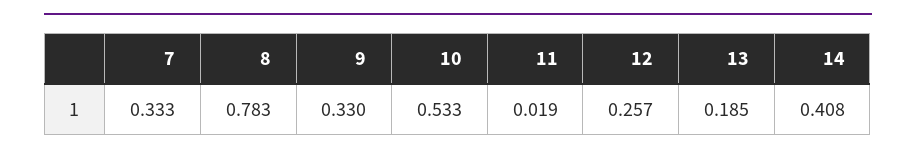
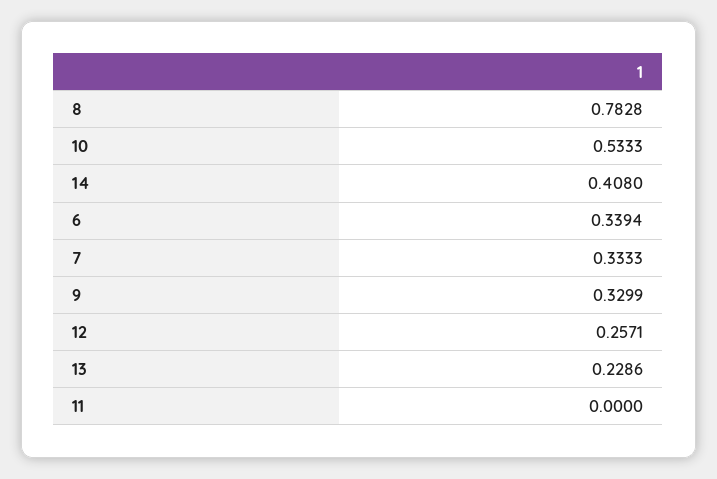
  {
    "7": 0.3333,
    "8": 0.7828,
    "9": 0.3299,
    "10": 0.5333,
-   "11": 0.019,
+   "11": 0,
    "12": 0.2571,
-   "13": 0.185,
+   "13": 0.2286,
-   "14": 0.408
+   "14": 0.408,
+   "6": 0.3394
  }

